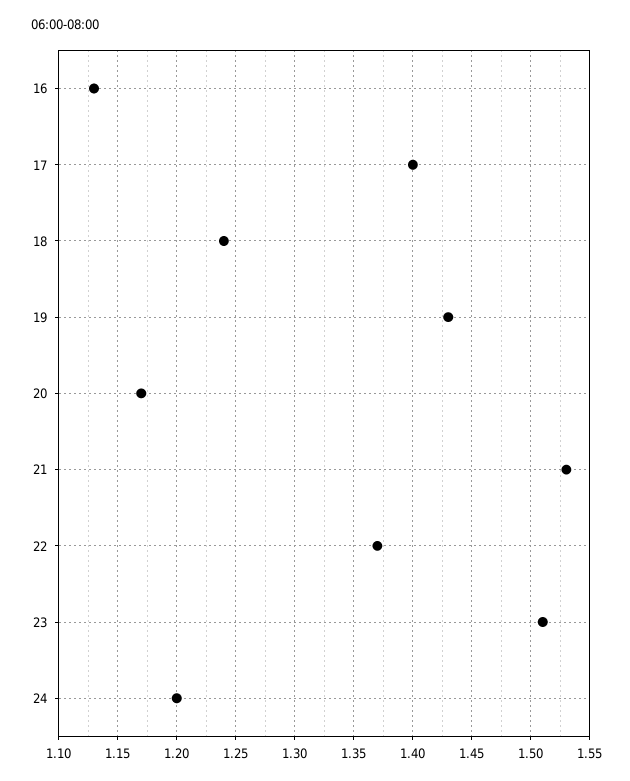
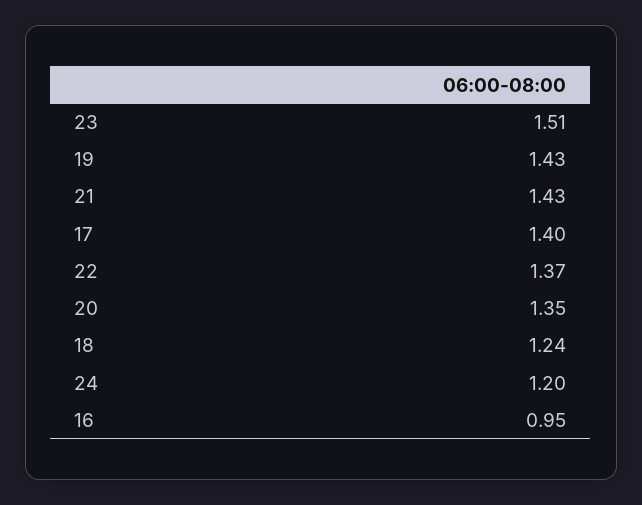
  {
-   "16": 1.13,
+   "16": 0.95,
    "17": 1.4,
    "18": 1.24,
    "19": 1.43,
-   "20": 1.17,
+   "20": 1.35,
-   "21": 1.53,
+   "21": 1.43,
    "22": 1.37,
    "23": 1.51,
    "24": 1.2
  }

